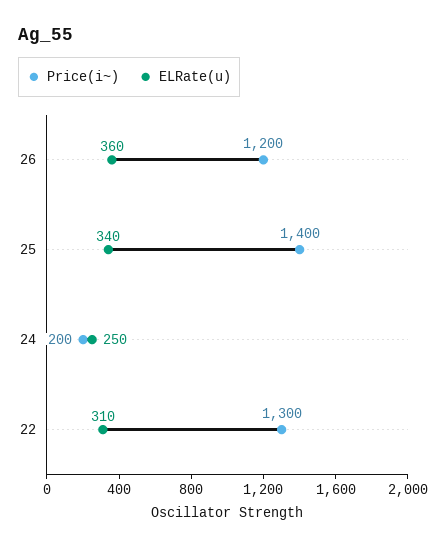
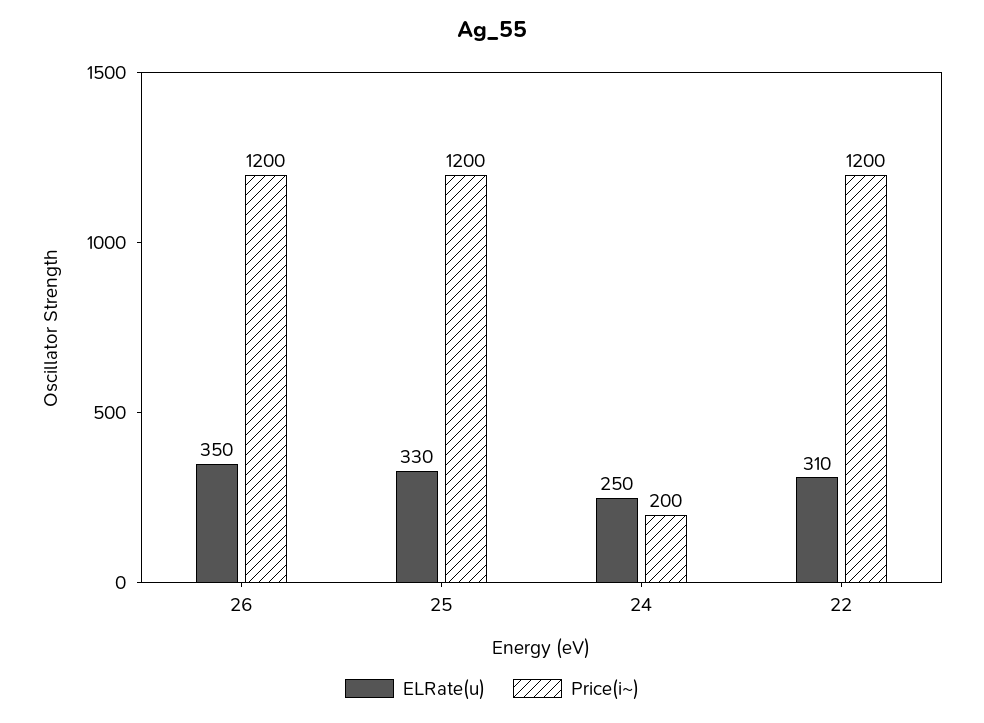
  {
    "Price(i~)": {
      "26": 1200,
-     "25": 1400,
+     "25": 1200,
      "24": 200,
-     "22": 1300
+     "22": 1200
    },
    "ELRate(u)": {
-     "26": 360,
+     "26": 350,
-     "25": 340,
+     "25": 330,
      "24": 250,
      "22": 310
    }
  }

